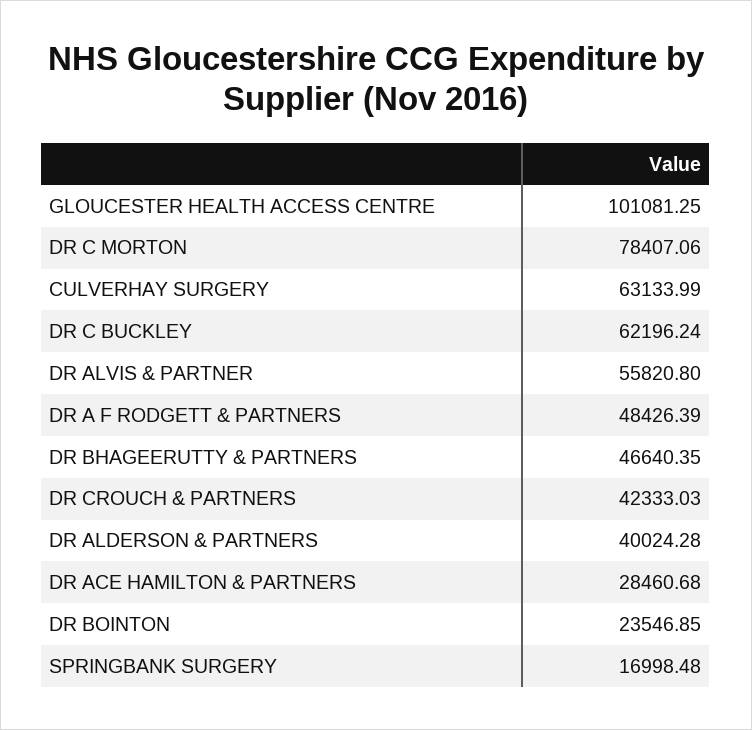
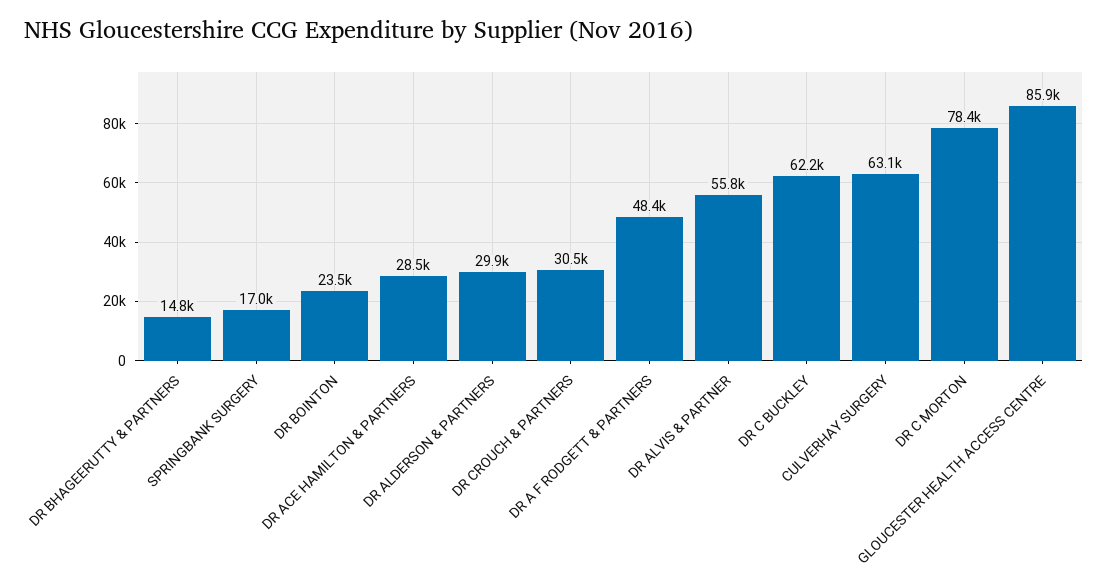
  {
-   "GLOUCESTER HEALTH ACCESS CENTRE": 101081.25,
+   "GLOUCESTER HEALTH ACCESS CENTRE": 85900,
    "DR C MORTON": 78407.06,
    "CULVERHAY SURGERY": 63133.99,
    "DR C BUCKLEY": 62196.24,
    "DR ALVIS & PARTNER": 55820.8,
    "DR A F RODGETT & PARTNERS": 48426.39,
-   "DR BHAGEERUTTY & PARTNERS": 46640.35,
+   "DR BHAGEERUTTY & PARTNERS": 14800,
-   "DR CROUCH & PARTNERS": 42333.03,
+   "DR CROUCH & PARTNERS": 30500,
-   "DR ALDERSON & PARTNERS": 40024.28,
+   "DR ALDERSON & PARTNERS": 29900,
    "DR ACE HAMILTON & PARTNERS": 28460.68,
    "DR BOINTON": 23546.85,
    "SPRINGBANK SURGERY": 16998.48
  }

